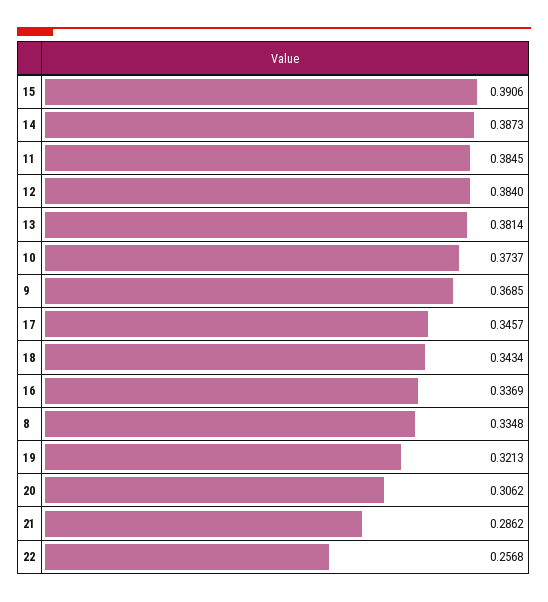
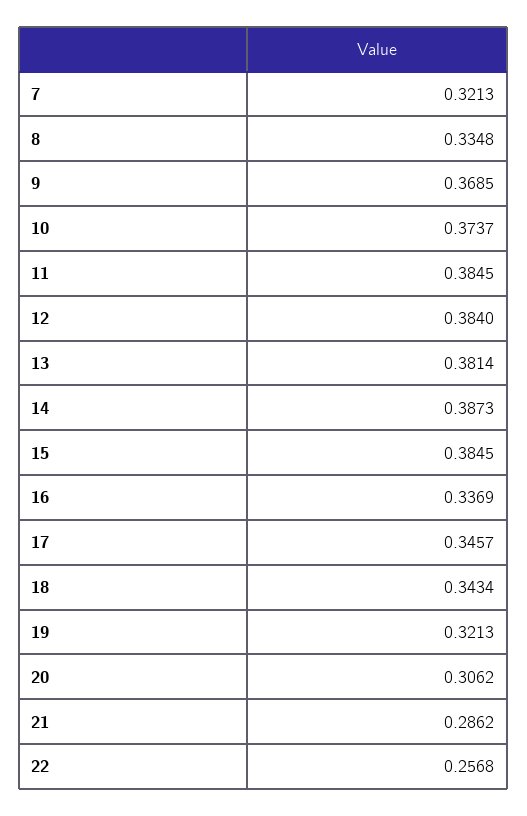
  {
-   "15": 0.3906,
+   "15": 0.3845,
    "14": 0.3873,
    "11": 0.3845,
    "12": 0.384,
    "13": 0.3814,
    "10": 0.3737,
    "9": 0.3685,
    "17": 0.3457,
    "18": 0.3434,
    "16": 0.3369,
    "8": 0.3348,
    "19": 0.3213,
    "20": 0.3062,
    "21": 0.2862,
-   "22": 0.2568
+   "22": 0.2568,
+   "7": 0.3213
  }

